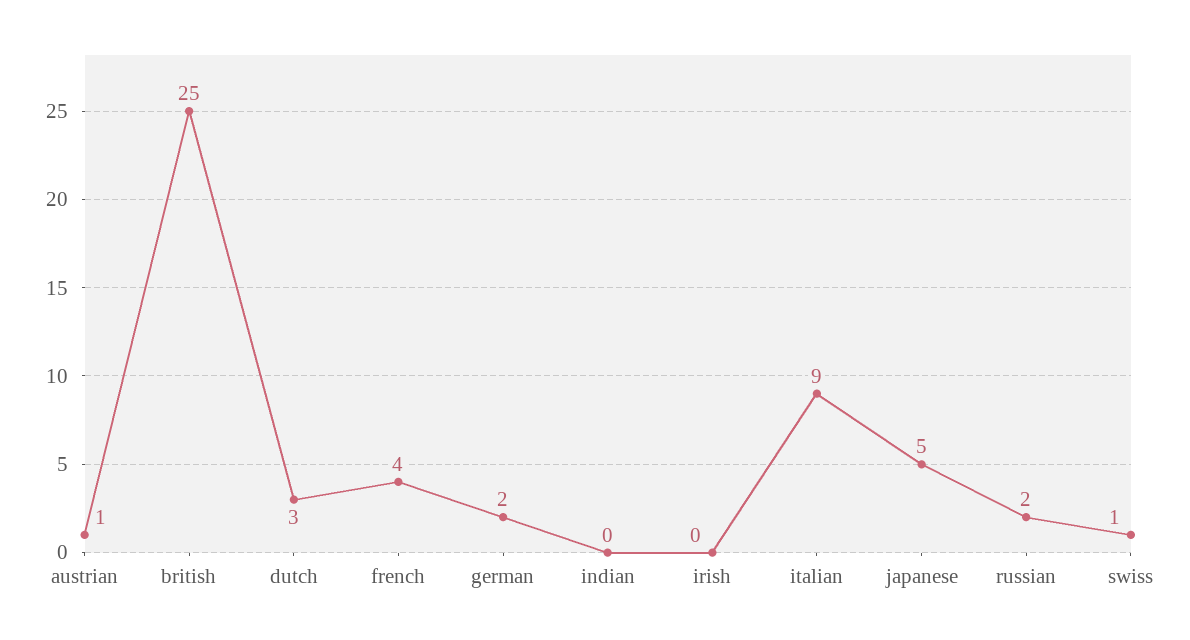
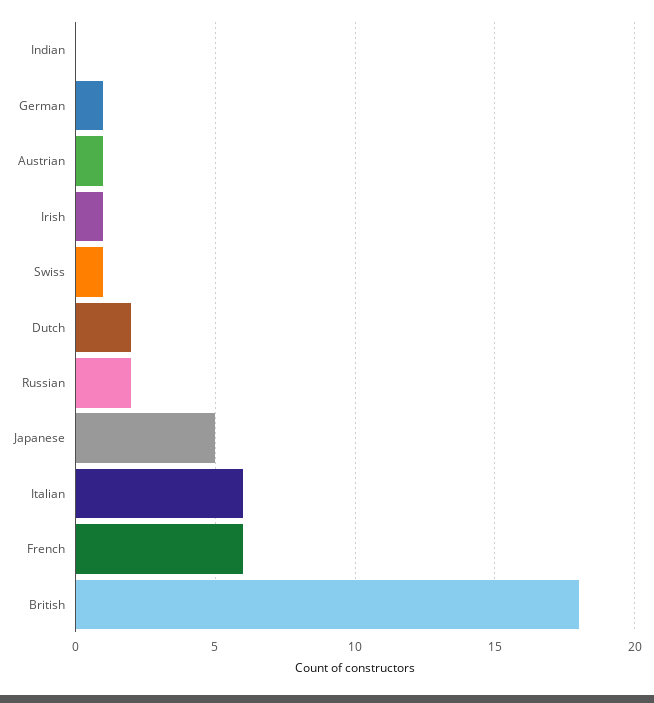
  {
    "austrian": 1,
-   "british": 25,
+   "british": 18,
-   "dutch": 3,
+   "dutch": 2,
-   "french": 4,
+   "french": 6,
-   "german": 2,
+   "german": 1,
    "indian": 0,
-   "irish": 0,
+   "irish": 1,
-   "italian": 9,
+   "italian": 6,
    "japanese": 5,
    "russian": 2,
    "swiss": 1
  }

